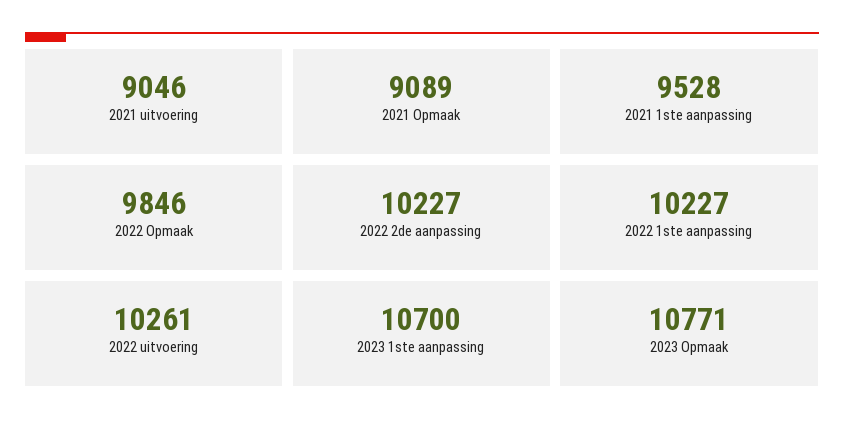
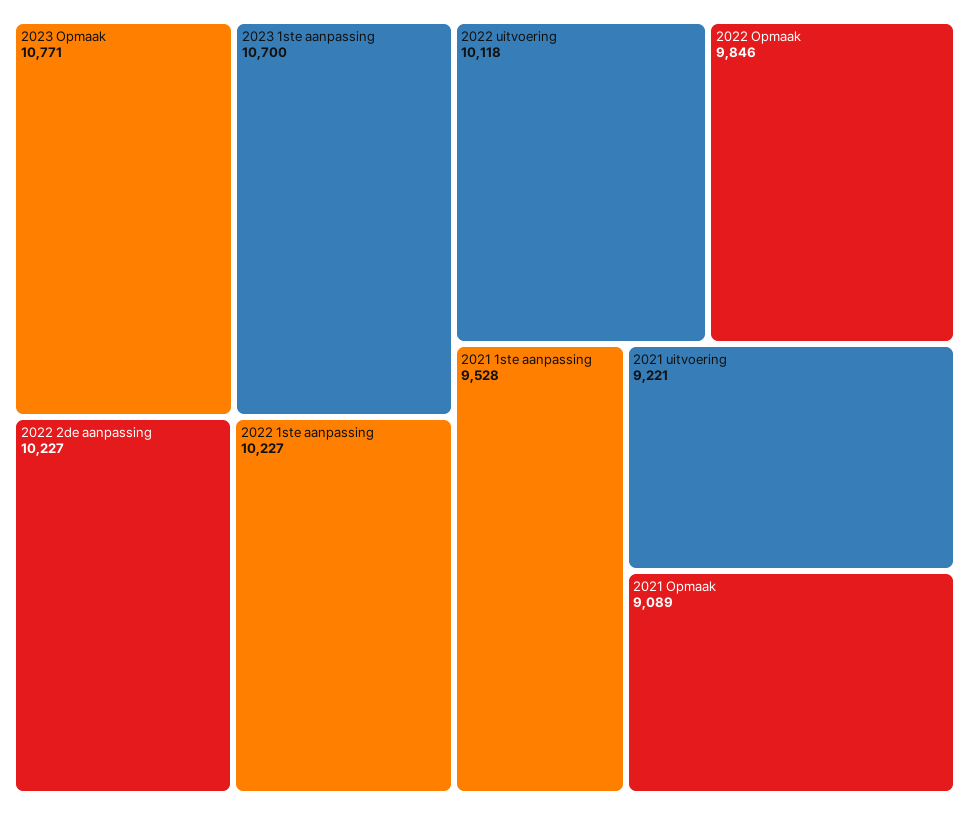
  {
-   "2021 uitvoering": 9046,
+   "2021 uitvoering": 9221,
    "2021 Opmaak": 9089,
    "2021 1ste aanpassing": 9528,
    "2022 Opmaak": 9846,
    "2022 2de aanpassing": 10227,
    "2022 1ste aanpassing": 10227,
-   "2022 uitvoering": 10261,
+   "2022 uitvoering": 10118,
    "2023 1ste aanpassing": 10700,
    "2023 Opmaak": 10771
  }

